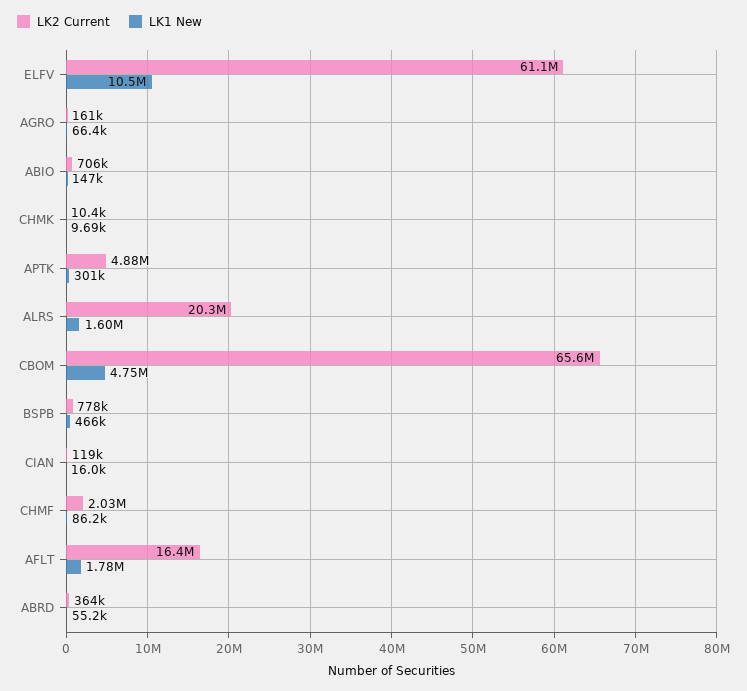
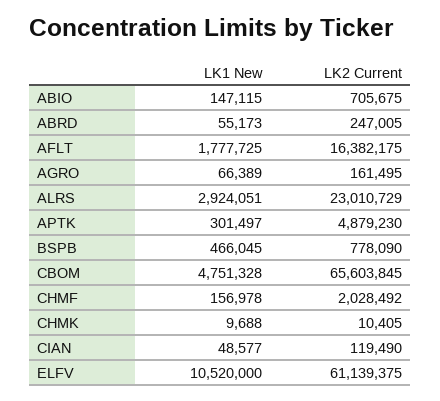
  {
    "LK2 Current": {
      "ELFV": 61139375,
      "AGRO": 161495,
      "ABIO": 705675,
      "CHMK": 10405,
      "APTK": 4879230,
-     "ALRS": 20300000,
+     "ALRS": 23010729,
      "CBOM": 65603845,
      "BSPB": 778090,
      "CIAN": 119490,
      "CHMF": 2028492,
      "AFLT": 16382175,
-     "ABRD": 364000
+     "ABRD": 247005
    },
    "LK1 New": {
      "ELFV": 10520000,
      "AGRO": 66389,
      "ABIO": 147115,
      "CHMK": 9688,
      "APTK": 301497,
-     "ALRS": 1600000,
+     "ALRS": 2924051,
      "CBOM": 4751328,
      "BSPB": 466045,
-     "CIAN": 16000,
+     "CIAN": 48577,
-     "CHMF": 86200,
+     "CHMF": 156978,
      "AFLT": 1777725,
      "ABRD": 55173
    }
  }

